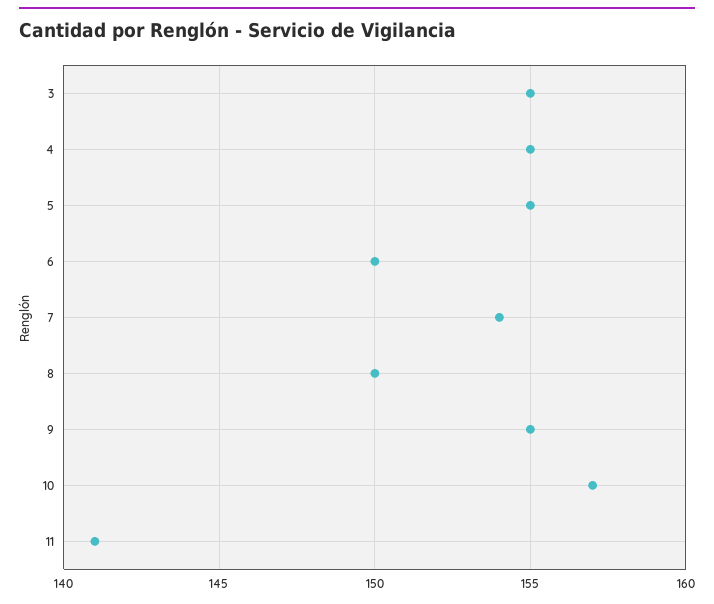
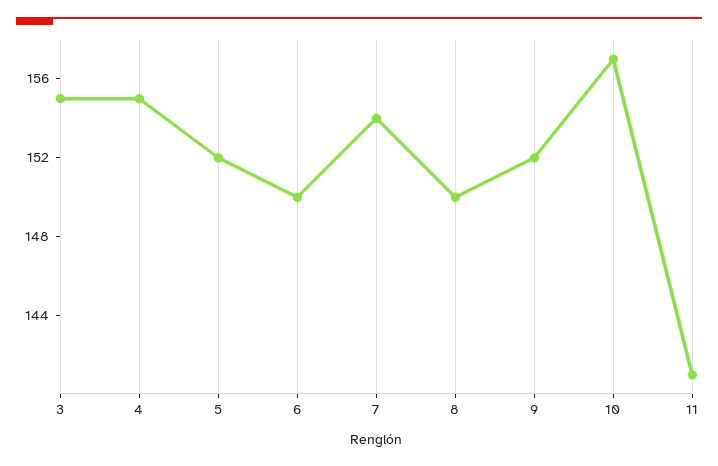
  {
    "3": 155,
    "4": 155,
-   "5": 155,
+   "5": 152,
    "6": 150,
    "7": 154,
    "8": 150,
-   "9": 155,
+   "9": 152,
    "10": 157,
    "11": 141
  }

